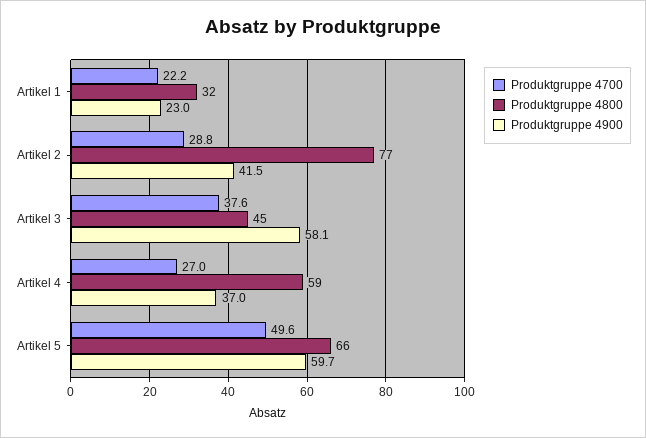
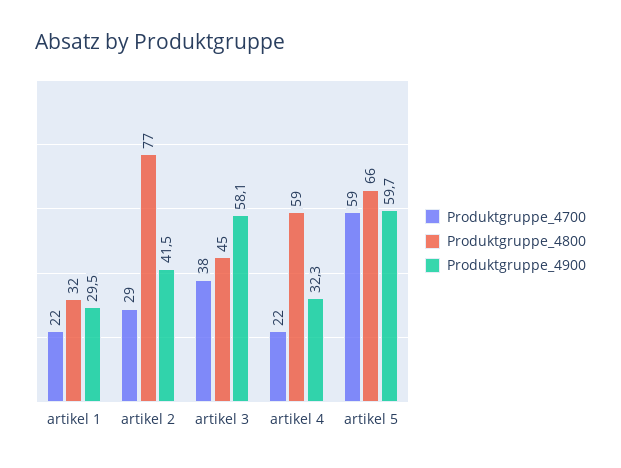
  {
    "Produktgruppe 4700": {
      "Artikel 1": 22.2,
      "Artikel 2": 28.8,
      "Artikel 3": 37.6,
-     "Artikel 4": 27,
+     "Artikel 4": 22,
-     "Artikel 5": 49.6
+     "Artikel 5": 59
    },
    "Produktgruppe 4800": {
      "Artikel 1": 32,
      "Artikel 2": 77,
      "Artikel 3": 45,
      "Artikel 4": 59,
      "Artikel 5": 66
    },
    "Produktgruppe 4900": {
-     "Artikel 1": 23,
+     "Artikel 1": 29.5,
      "Artikel 2": 41.5,
      "Artikel 3": 58.1,
-     "Artikel 4": 37,
+     "Artikel 4": 32.3,
      "Artikel 5": 59.7
    }
  }

